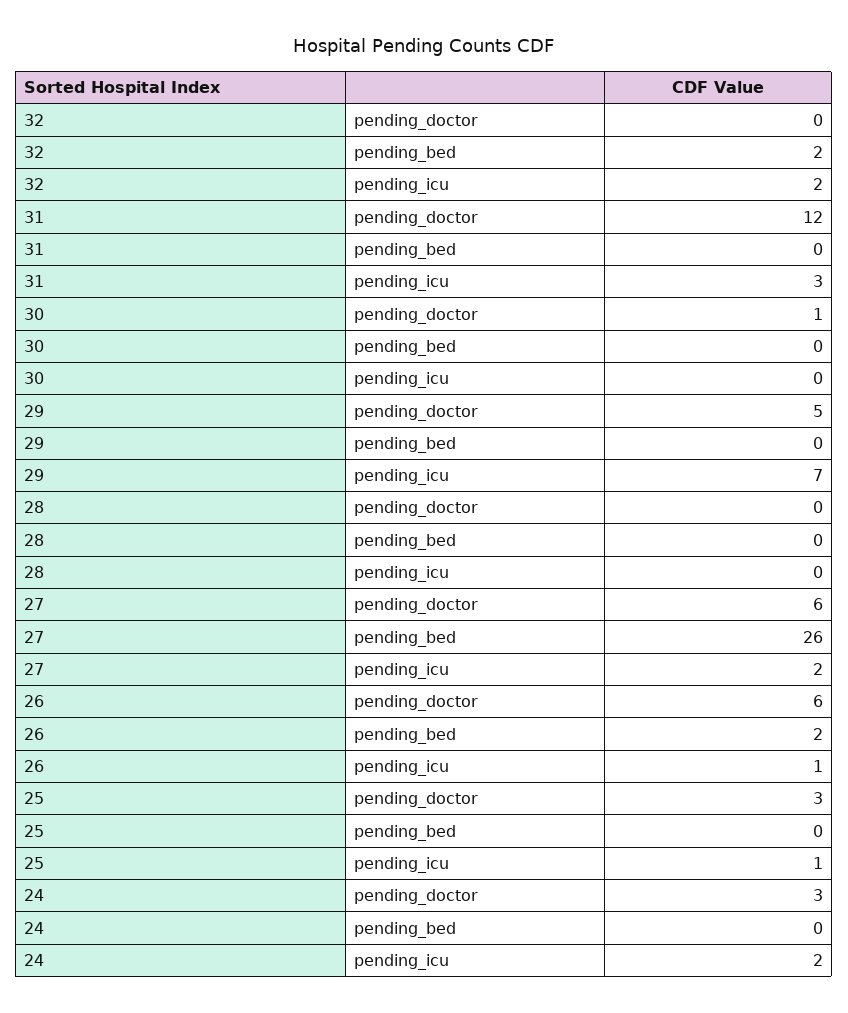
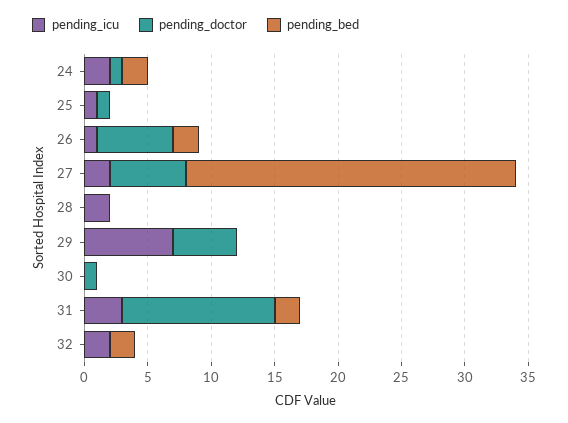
  {
    "pending_doctor": {
      "32": 0,
      "31": 12,
      "30": 1,
      "29": 5,
      "28": 0,
      "27": 6,
      "26": 6,
-     "25": 3,
+     "25": 1,
-     "24": 3
+     "24": 1
    },
    "pending_bed": {
      "32": 2,
-     "31": 0,
+     "31": 2,
      "30": 0,
      "29": 0,
      "28": 0,
      "27": 26,
      "26": 2,
      "25": 0,
-     "24": 0
+     "24": 2
    },
    "pending_icu": {
      "32": 2,
      "31": 3,
      "30": 0,
      "29": 7,
-     "28": 0,
+     "28": 2,
      "27": 2,
      "26": 1,
      "25": 1,
      "24": 2
    }
  }

